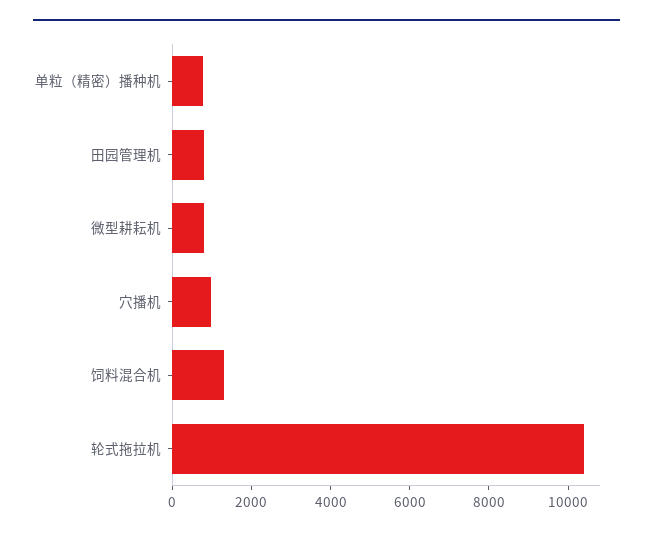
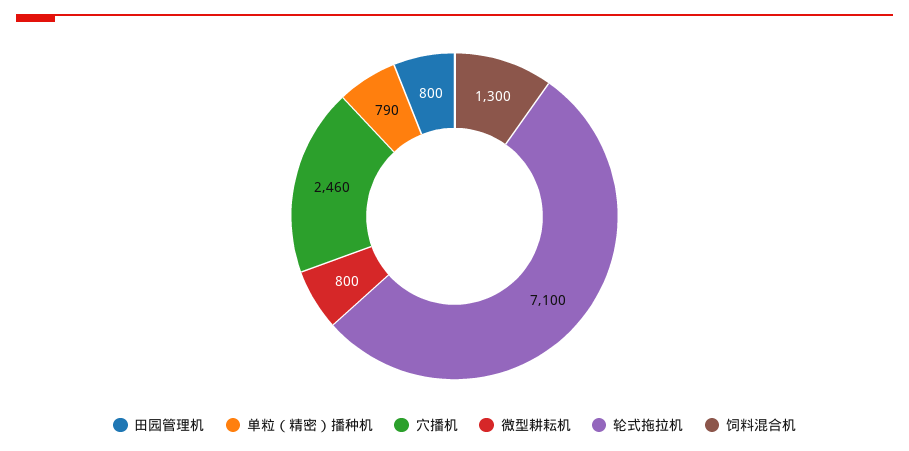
  {
    "单粒（精密）播种机": 790,
    "田园管理机": 800,
    "微型耕耘机": 800,
-   "穴播机": 1000,
+   "穴播机": 2460,
    "饲料混合机": 1300,
-   "轮式拖拉机": 10500
+   "轮式拖拉机": 7100
  }

